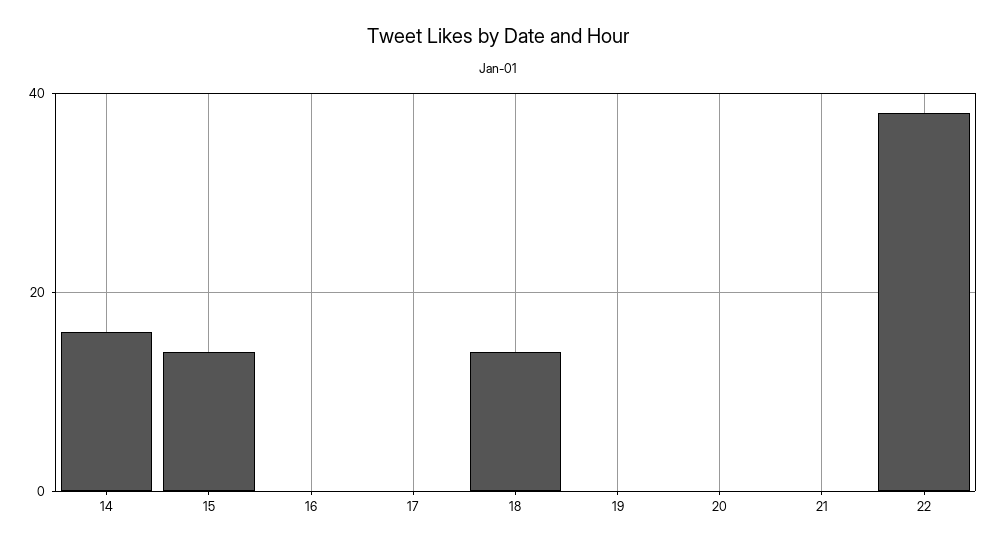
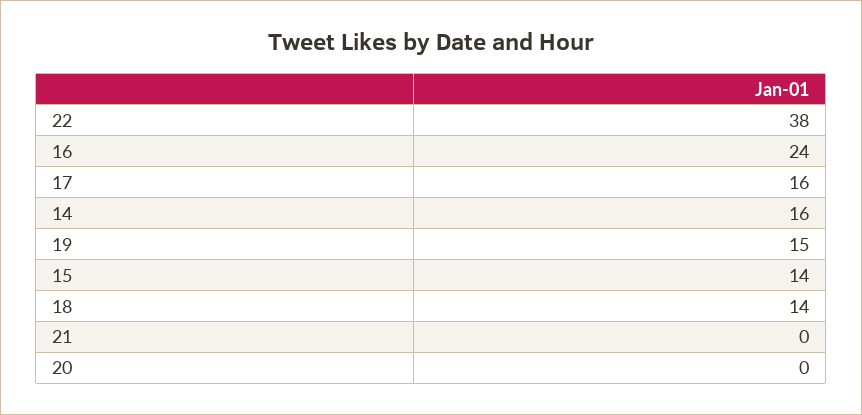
  {
    "14": 16,
    "15": 14,
-   "16": 0,
+   "16": 24,
-   "17": 0,
+   "17": 16,
    "18": 14,
-   "19": 0,
+   "19": 15,
    "20": 0,
    "21": 0,
    "22": 38
  }

